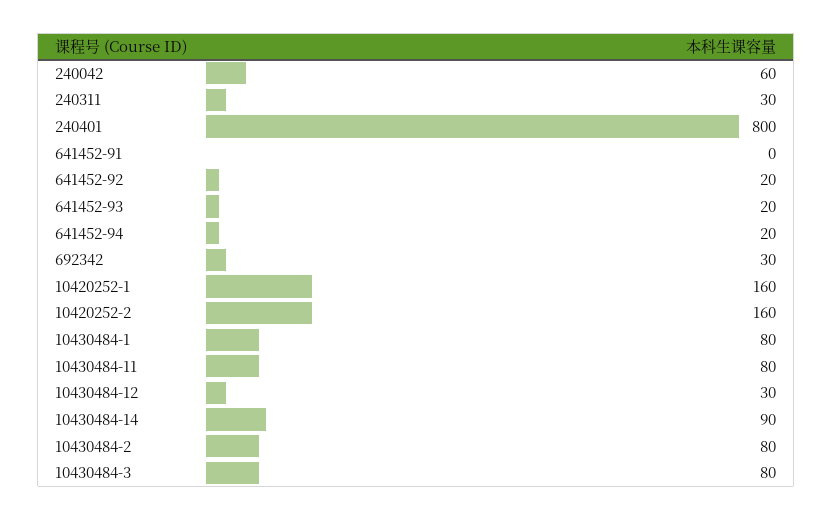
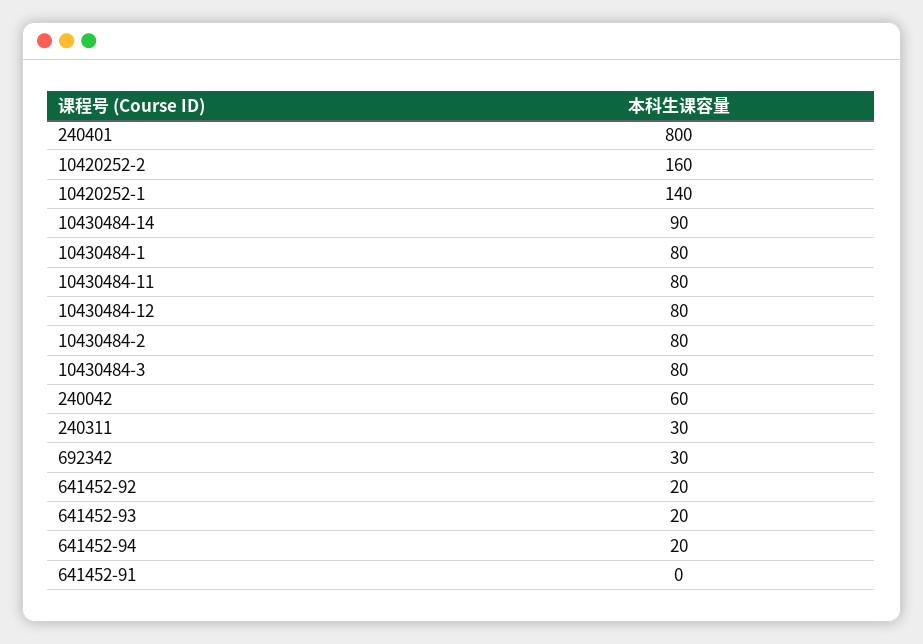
  {
    "240042": 60,
    "240311": 30,
    "240401": 800,
    "641452-91": 0,
    "641452-92": 20,
    "641452-93": 20,
    "641452-94": 20,
    "692342": 30,
-   "10420252-1": 160,
+   "10420252-1": 140,
    "10420252-2": 160,
    "10430484-1": 80,
    "10430484-11": 80,
-   "10430484-12": 30,
+   "10430484-12": 80,
    "10430484-14": 90,
    "10430484-2": 80,
    "10430484-3": 80
  }

